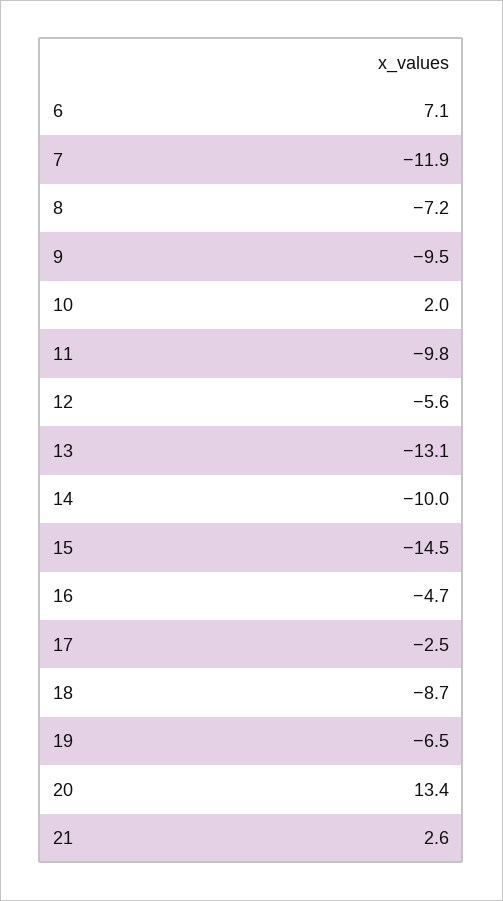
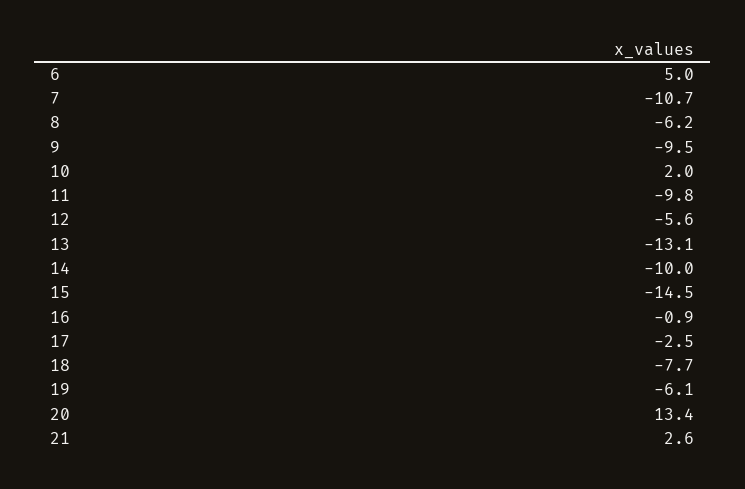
  {
-   "6": 7.1,
+   "6": 5,
-   "7": -11.9,
+   "7": -10.7,
-   "8": -7.2,
+   "8": -6.2,
    "9": -9.5,
    "10": 2,
    "11": -9.8,
    "12": -5.6,
    "13": -13.1,
    "14": -10,
    "15": -14.5,
-   "16": -4.7,
+   "16": -0.9,
    "17": -2.5,
-   "18": -8.7,
+   "18": -7.7,
-   "19": -6.5,
+   "19": -6.1,
    "20": 13.4,
    "21": 2.6
  }

